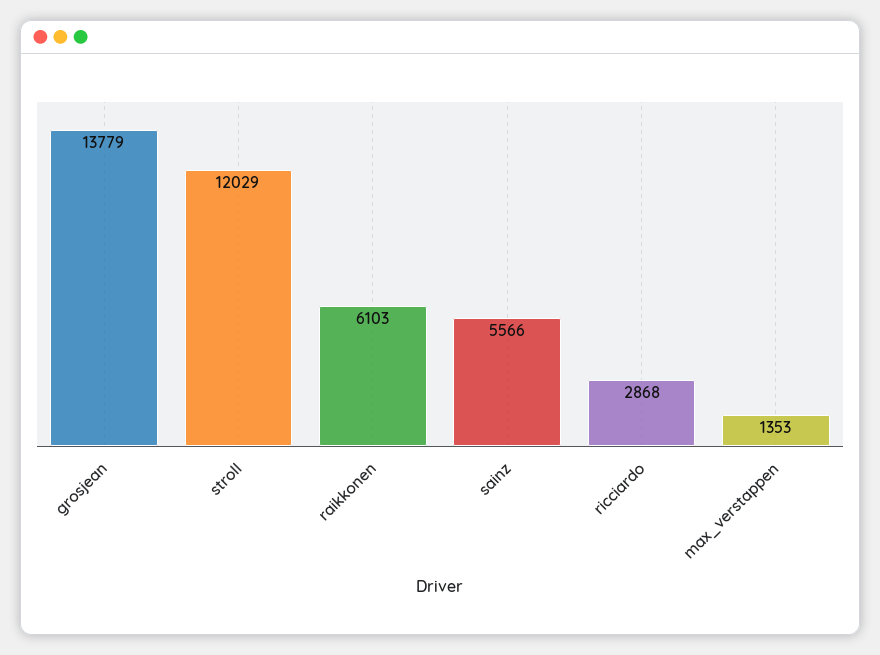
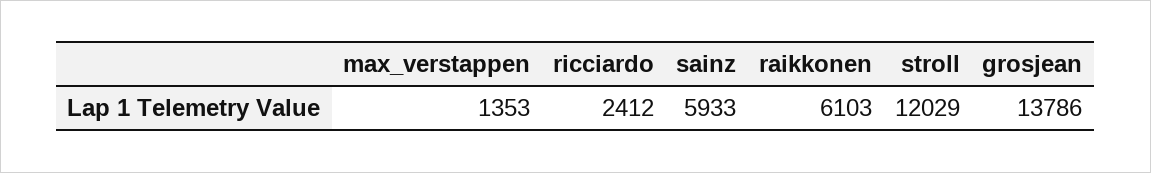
  {
-   "grosjean": 13779,
+   "grosjean": 13786,
    "stroll": 12029,
    "raikkonen": 6103,
-   "sainz": 5566,
+   "sainz": 5933,
-   "ricciardo": 2868,
+   "ricciardo": 2412,
    "max_verstappen": 1353
  }

